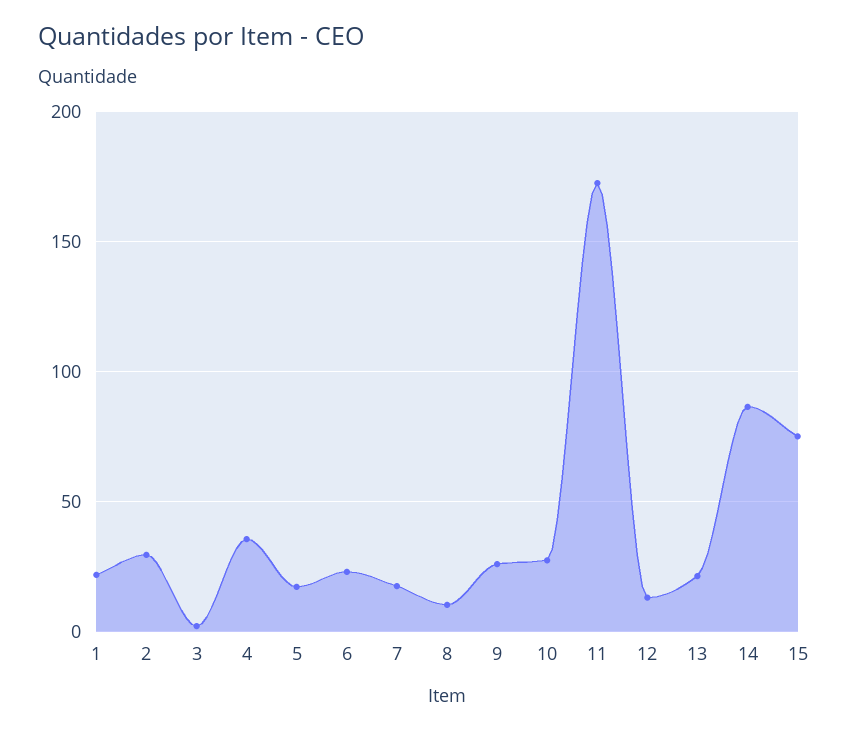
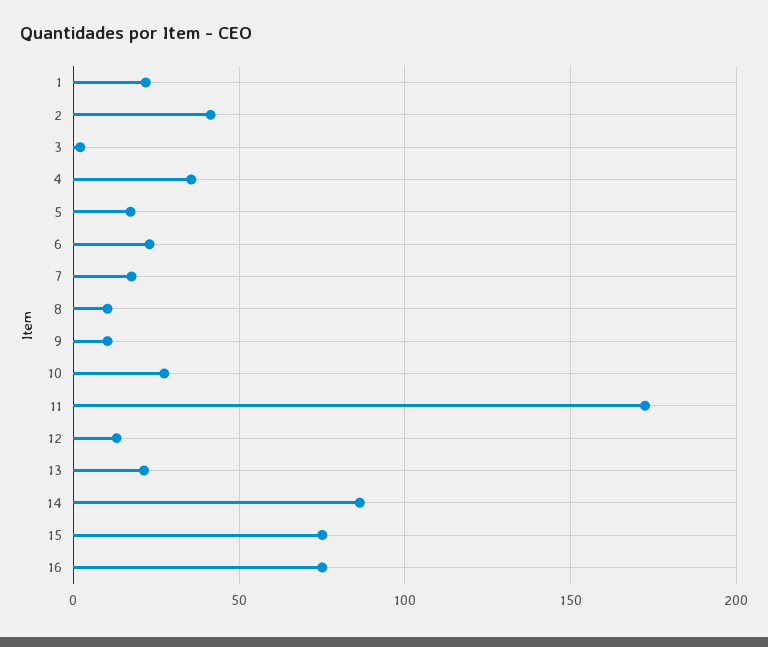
  {
    "1": 20,
-   "2": 30,
+   "2": 40,
    "3": 0,
    "4": 35,
    "5": 15,
    "6": 25,
    "7": 20,
    "8": 10,
-   "9": 25,
+   "9": 10,
    "10": 25,
    "11": 170,
    "12": 15,
    "13": 20,
    "14": 85,
-   "15": 75
+   "15": 75,
+   "16": 75
  }

